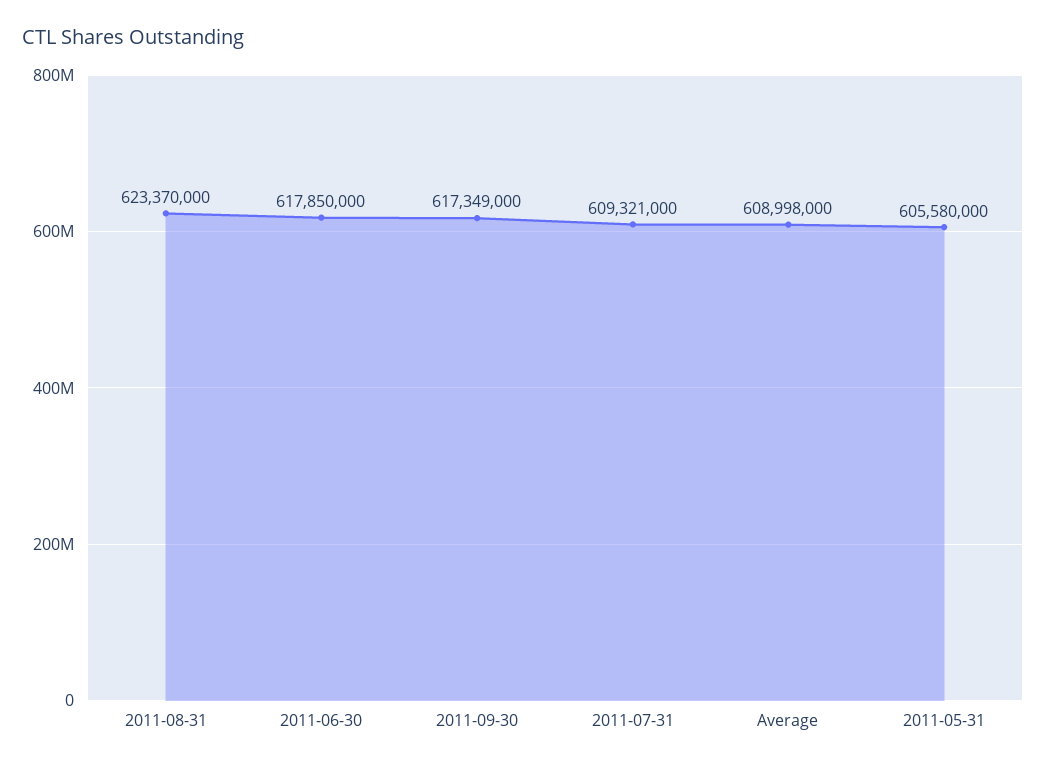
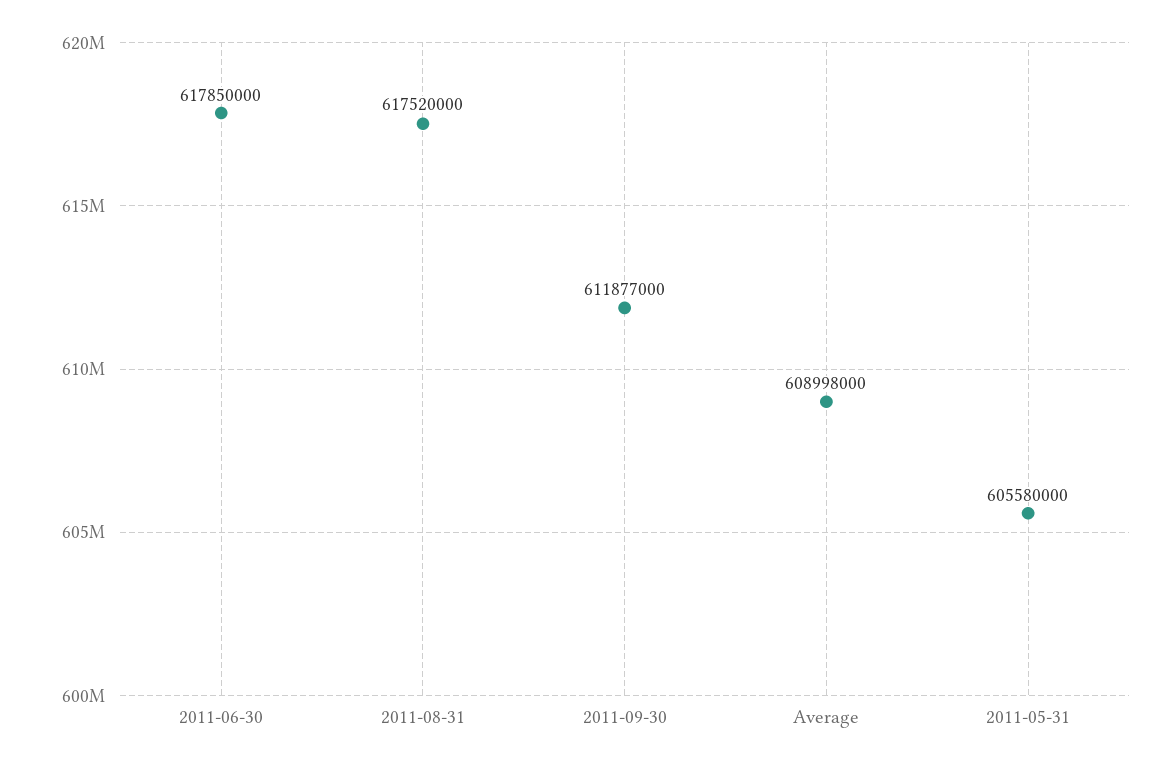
  {
-   "2011-08-31": 623370000,
+   "2011-08-31": 617520000,
    "2011-06-30": 617850000,
-   "2011-09-30": 617349000,
+   "2011-09-30": 611877000,
-   "2011-07-31": 609321000,
    "Average": 608998000,
    "2011-05-31": 605580000
  }

